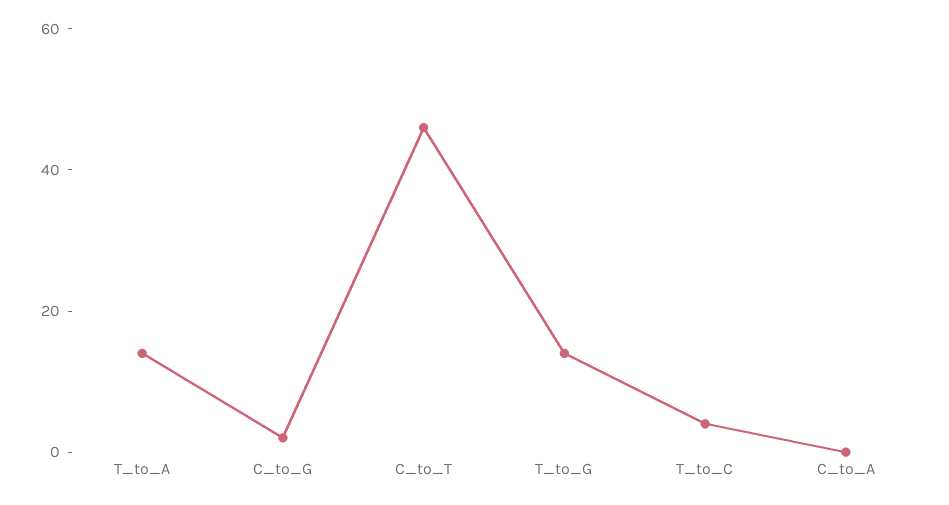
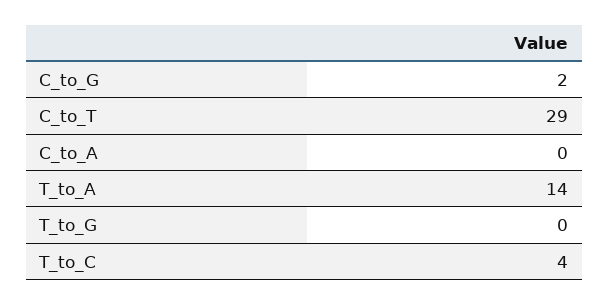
  {
    "T_to_A": 14,
    "C_to_G": 2,
-   "C_to_T": 45,
+   "C_to_T": 29,
-   "T_to_G": 15,
+   "T_to_G": 0,
    "T_to_C": 4,
    "C_to_A": 0
  }

